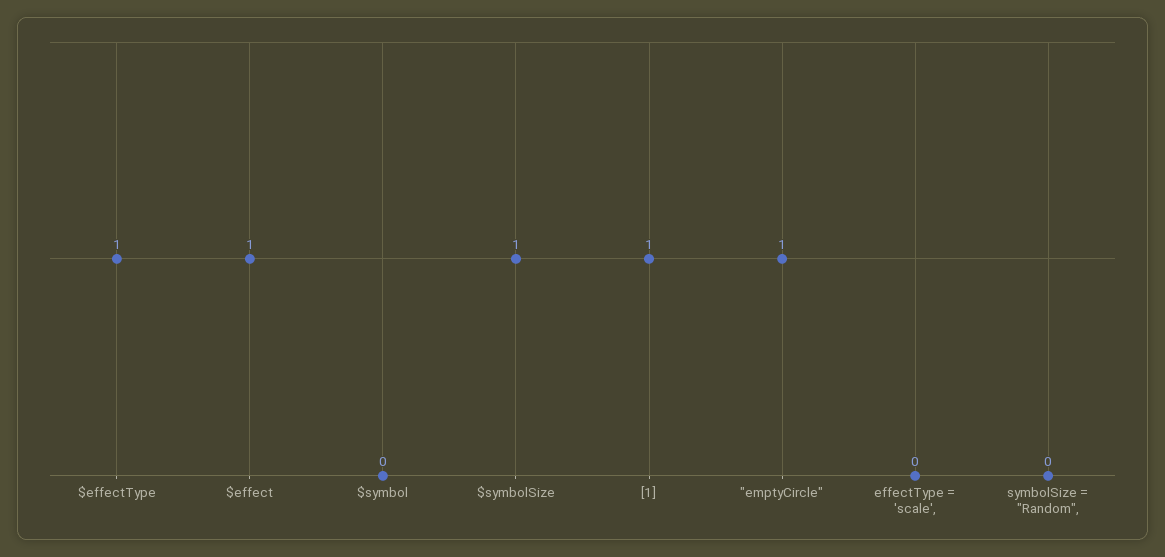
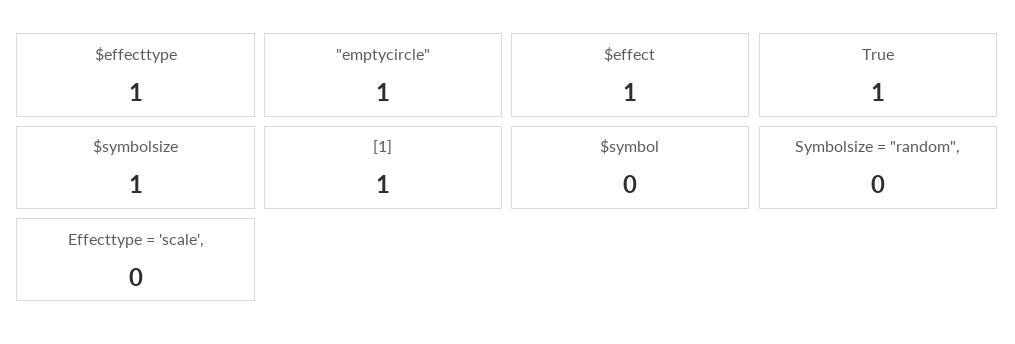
  {
    "$effectType": 1,
    "$effect": 1,
    "$symbol": 0,
    "$symbolSize": 1,
    "[1]": 1,
    "\"emptyCircle\"": 1,
    "effectType = 'scale',": 0,
-   "symbolSize = \"Random\",": 0
+   "symbolSize = \"Random\",": 0,
+   "True": 1
  }

